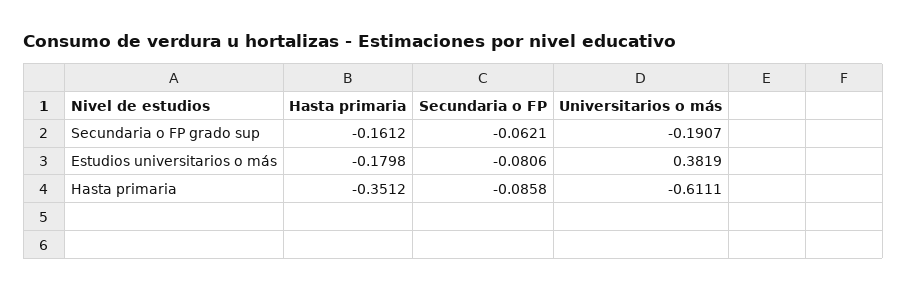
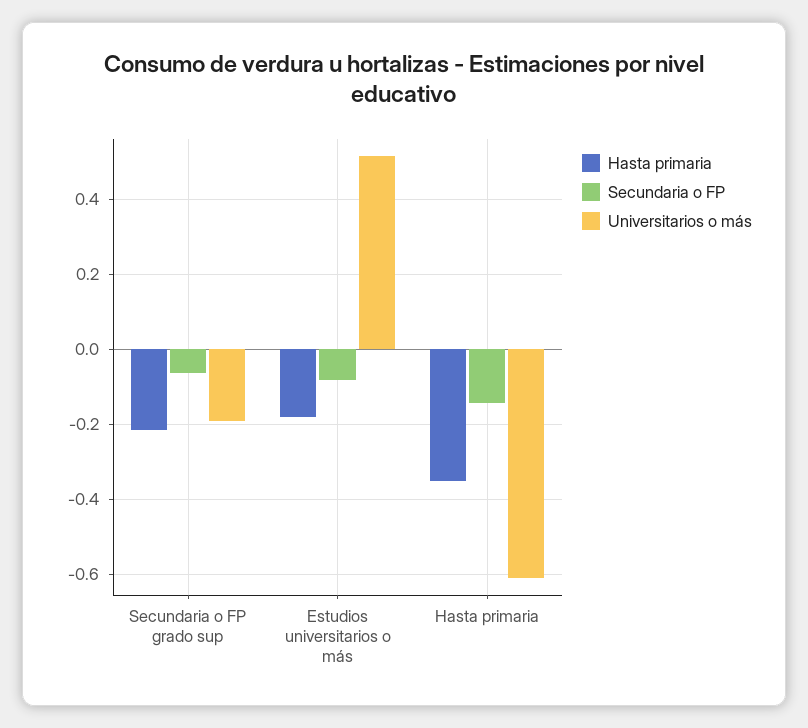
  {
    "Hasta primaria": {
-     "Secundaria o FP grado sup": -0.1612,
+     "Secundaria o FP grado sup": -0.22,
      "Estudios universitarios o más": -0.1798,
      "Hasta primaria": -0.3512
    },
    "Secundaria o FP": {
      "Secundaria o FP grado sup": -0.0621,
      "Estudios universitarios o más": -0.0806,
-     "Hasta primaria": -0.0858
+     "Hasta primaria": -0.14
    },
    "Universitarios o más": {
      "Secundaria o FP grado sup": -0.1907,
-     "Estudios universitarios o más": 0.3819,
+     "Estudios universitarios o más": 0.52,
      "Hasta primaria": -0.6111
    }
  }

